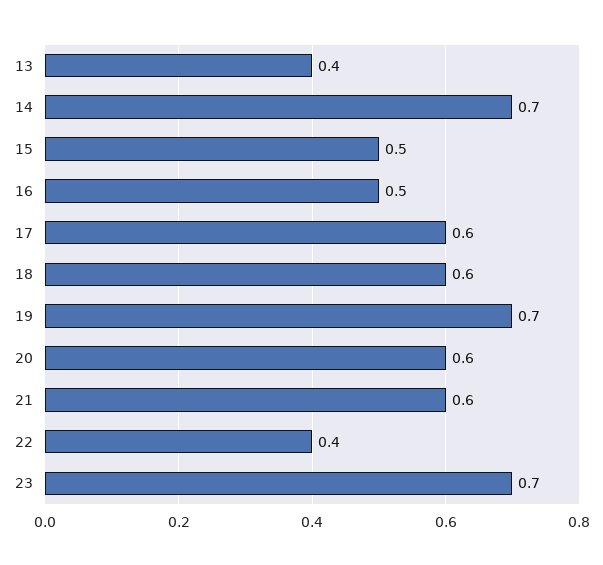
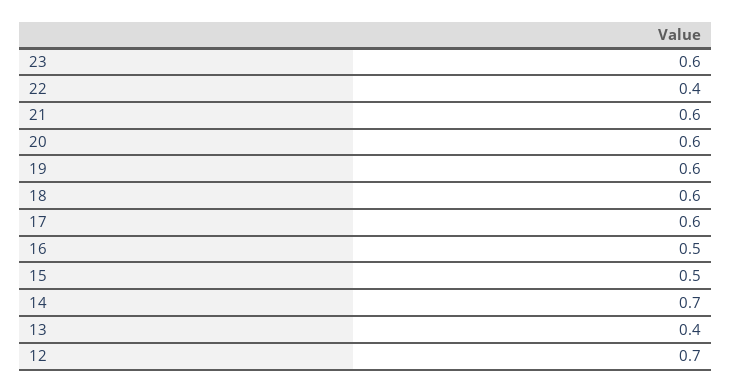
  {
    "13": 0.4,
    "14": 0.7,
    "15": 0.5,
    "16": 0.5,
    "17": 0.6,
    "18": 0.6,
-   "19": 0.7,
+   "19": 0.6,
    "20": 0.6,
    "21": 0.6,
    "22": 0.4,
-   "23": 0.7
+   "23": 0.6,
+   "12": 0.7
  }

